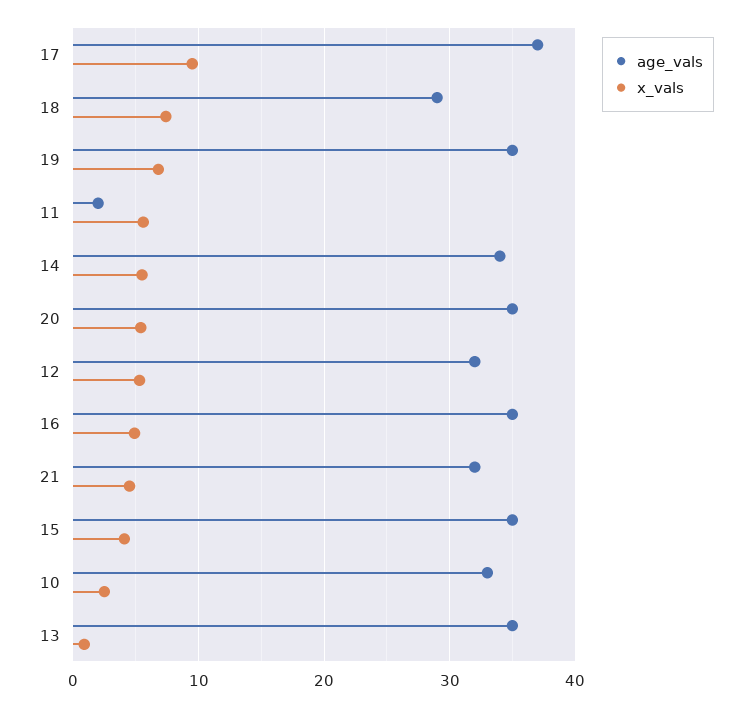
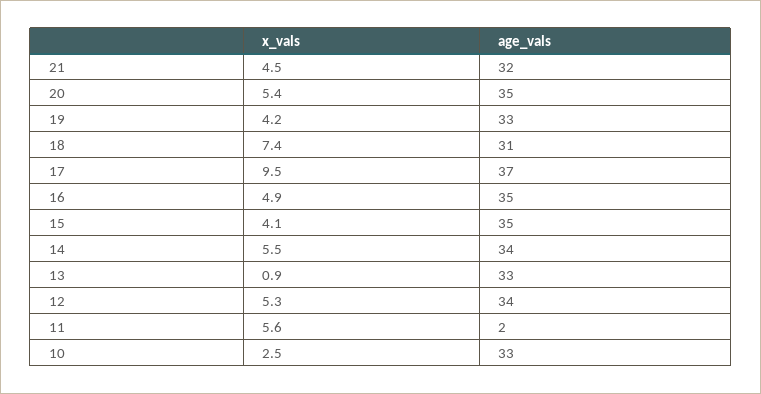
  {
    "age_vals": {
      "17": 37,
-     "18": 29,
+     "18": 31,
-     "19": 35,
+     "19": 33,
      "11": 2,
      "14": 34,
      "20": 35,
-     "12": 32,
+     "12": 34,
      "16": 35,
      "21": 32,
      "15": 35,
      "10": 33,
-     "13": 35
+     "13": 33
    },
    "x_vals": {
      "17": 9.5,
      "18": 7.4,
-     "19": 7,
+     "19": 4.2,
      "11": 5.6,
      "14": 5.5,
      "20": 5.4,
      "12": 5.3,
      "16": 4.9,
      "21": 4.5,
      "15": 4.1,
      "10": 2.5,
      "13": 0.9
    }
  }

